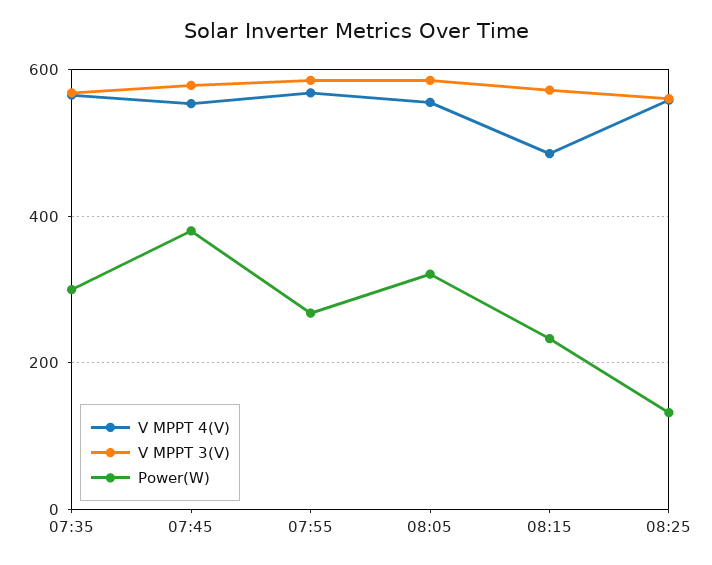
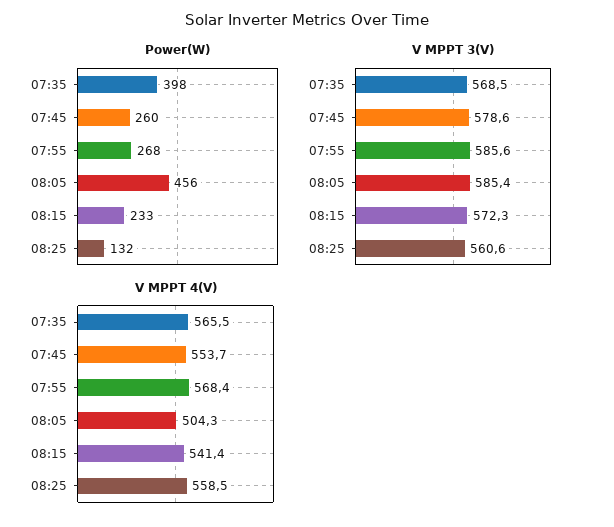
  {
    "V MPPT 4(V)": {
      "07:35": 565.5,
      "07:45": 553.7,
      "07:55": 568.4,
-     "08:05": 560,
+     "08:05": 504.3,
-     "08:15": 480,
+     "08:15": 541.4,
      "08:25": 558.5
    },
    "V MPPT 3(V)": {
      "07:35": 568.5,
      "07:45": 578.6,
      "07:55": 585.6,
      "08:05": 585.4,
      "08:15": 572.3,
      "08:25": 560.6
    },
    "Power(W)": {
-     "07:35": 300,
+     "07:35": 398,
-     "07:45": 380,
+     "07:45": 260,
      "07:55": 268,
-     "08:05": 320,
+     "08:05": 456,
      "08:15": 233,
      "08:25": 132
    }
  }

